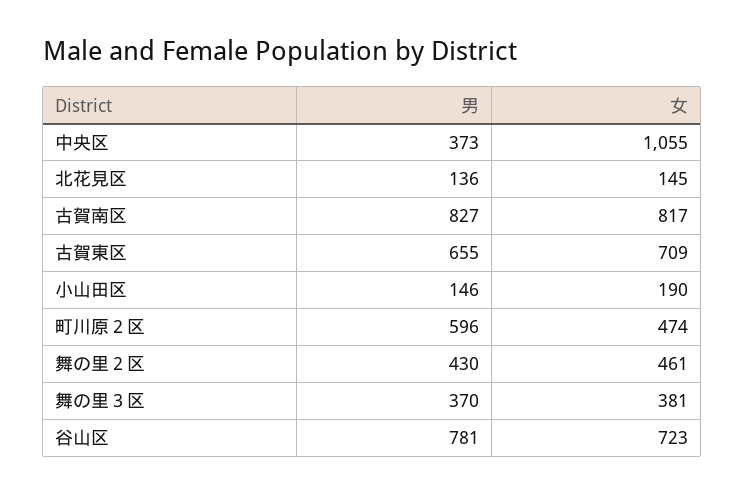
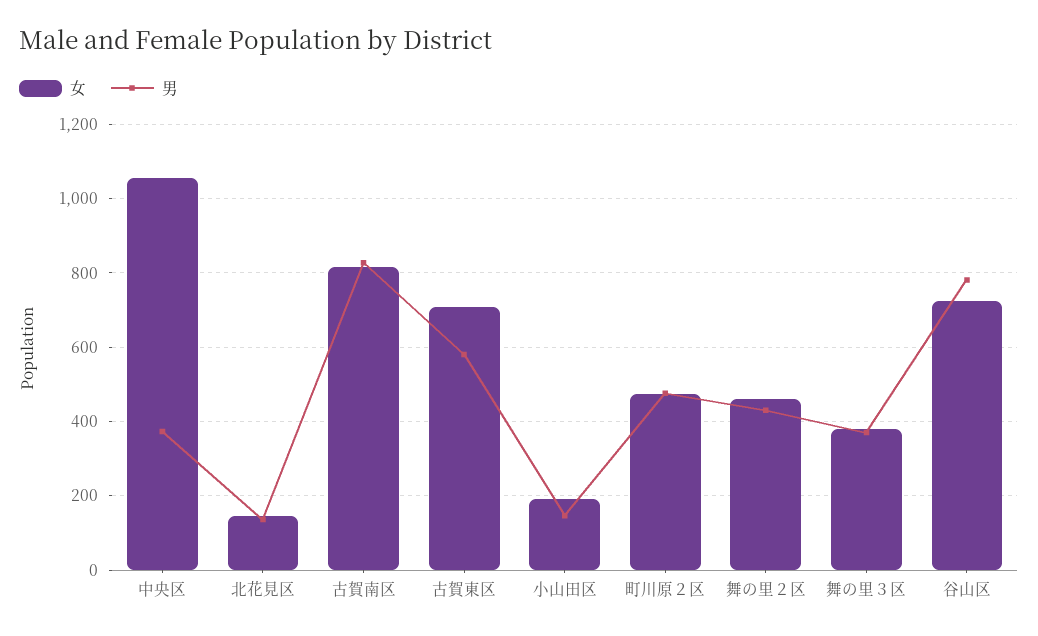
  {
    "男": {
      "中央区": 373,
      "北花見区": 136,
      "古賀南区": 827,
-     "古賀東区": 655,
+     "古賀東区": 580,
      "小山田区": 146,
-     "町川原２区": 596,
+     "町川原２区": 480,
      "舞の里２区": 430,
      "舞の里３区": 370,
      "谷山区": 781
    },
    "女": {
      "中央区": 1055,
      "北花見区": 145,
      "古賀南区": 817,
      "古賀東区": 709,
      "小山田区": 190,
      "町川原２区": 474,
      "舞の里２区": 461,
      "舞の里３区": 381,
      "谷山区": 723
    }
  }

